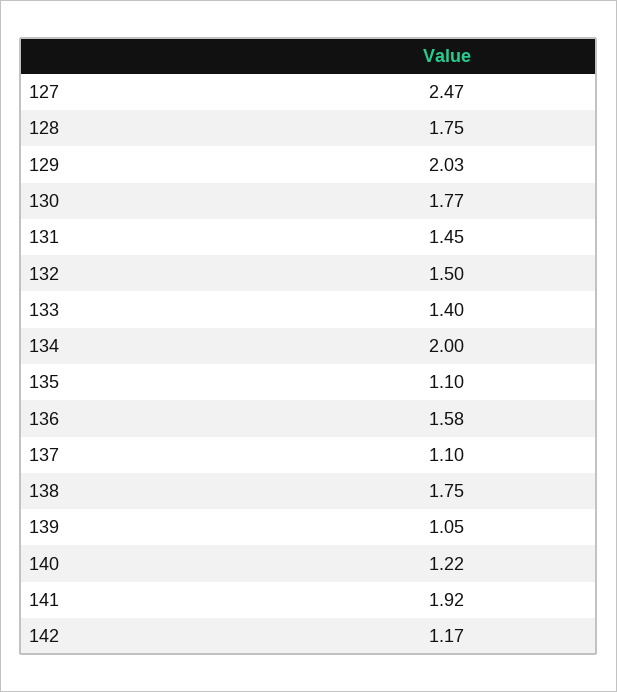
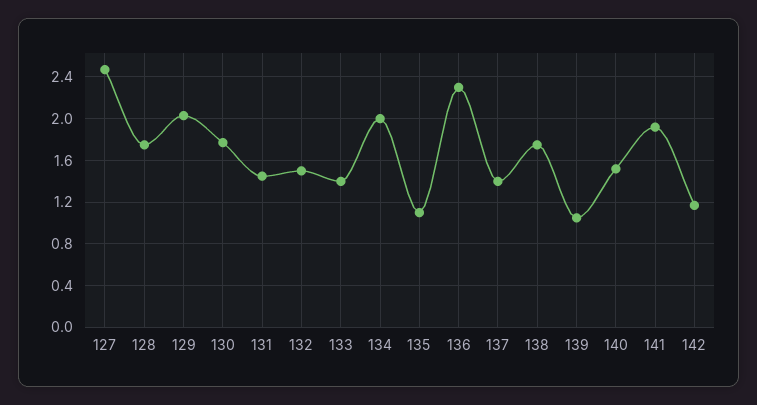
  {
    "127": 2.47,
    "128": 1.75,
    "129": 2.03,
    "130": 1.77,
    "131": 1.45,
    "132": 1.5,
    "133": 1.4,
    "134": 2,
    "135": 1.1,
-   "136": 1.58,
+   "136": 2.3,
-   "137": 1.1,
+   "137": 1.4,
    "138": 1.75,
    "139": 1.05,
-   "140": 1.22,
+   "140": 1.5,
    "141": 1.92,
    "142": 1.17
  }

